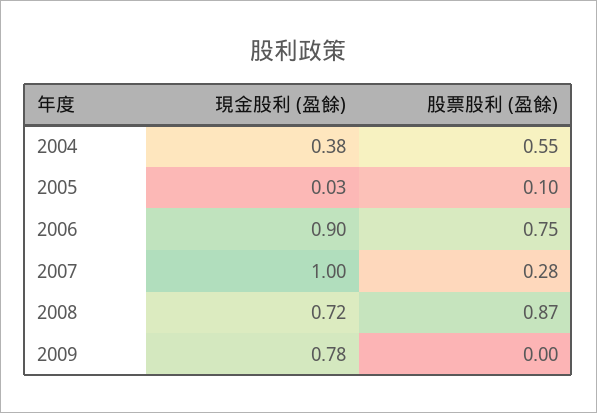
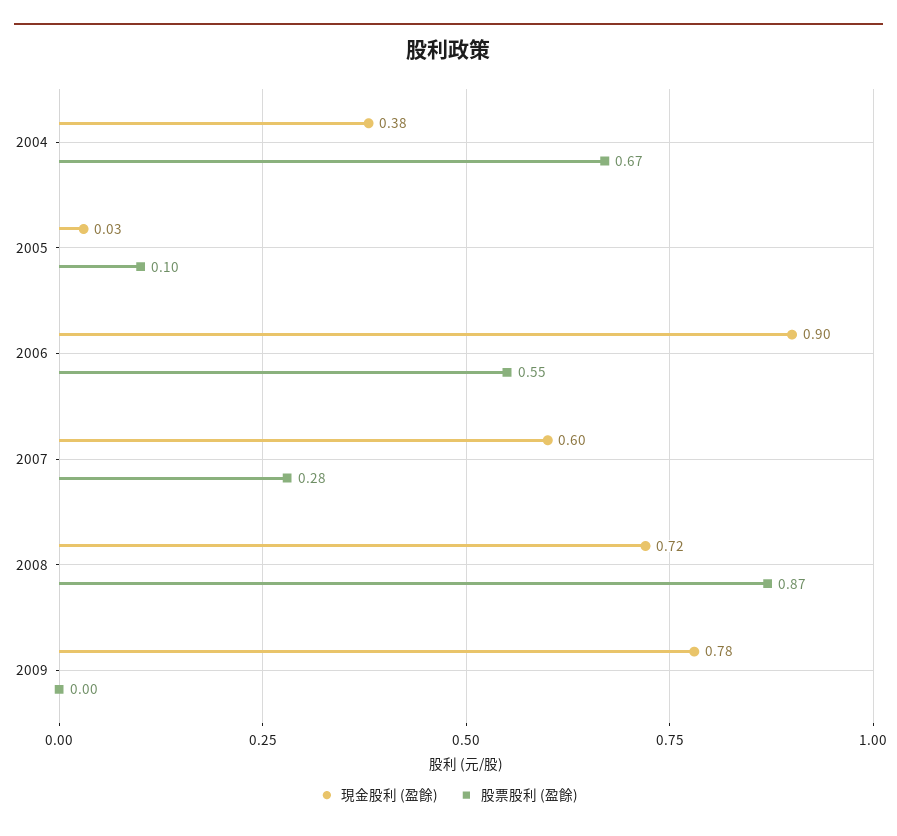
  {
    "現金股利 (盈餘)": {
      "2004": 0.38,
      "2005": 0.03,
      "2006": 0.9,
-     "2007": 1,
+     "2007": 0.6,
      "2008": 0.72,
      "2009": 0.78
    },
    "股票股利 (盈餘)": {
-     "2004": 0.55,
+     "2004": 0.67,
      "2005": 0.1,
-     "2006": 0.75,
+     "2006": 0.55,
      "2007": 0.28,
      "2008": 0.87,
      "2009": 0
    }
  }

